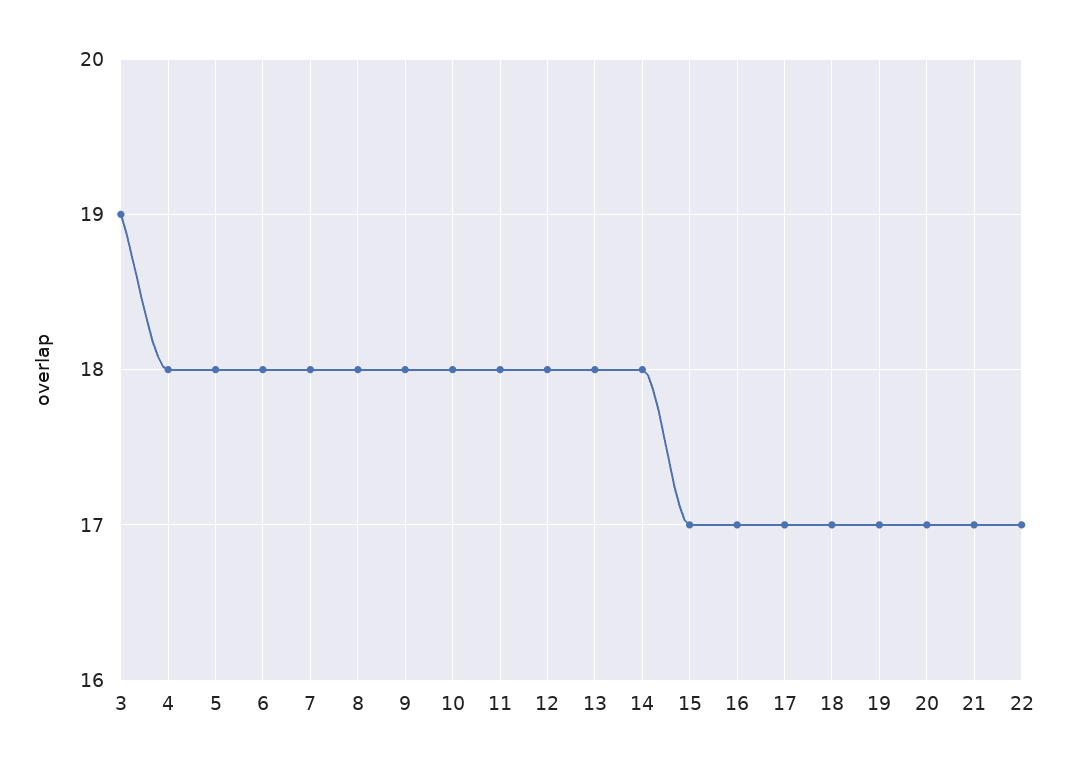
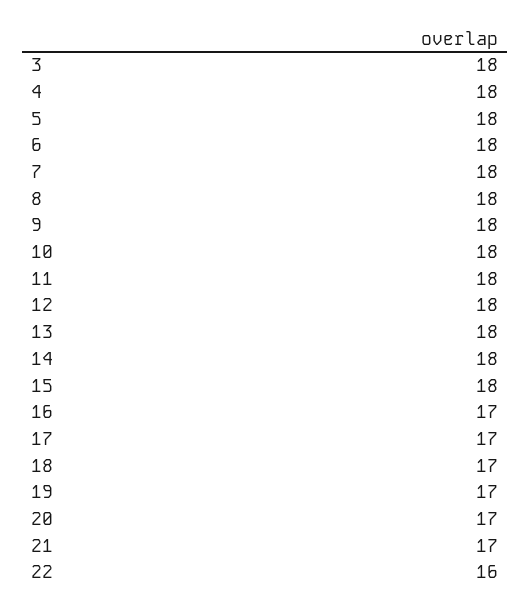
  {
-   "3": 19,
+   "3": 18,
    "4": 18,
    "5": 18,
    "6": 18,
    "7": 18,
    "8": 18,
    "9": 18,
    "10": 18,
    "11": 18,
    "12": 18,
    "13": 18,
    "14": 18,
-   "15": 17,
+   "15": 18,
    "16": 17,
    "17": 17,
    "18": 17,
    "19": 17,
    "20": 17,
    "21": 17,
-   "22": 17
+   "22": 16
  }

